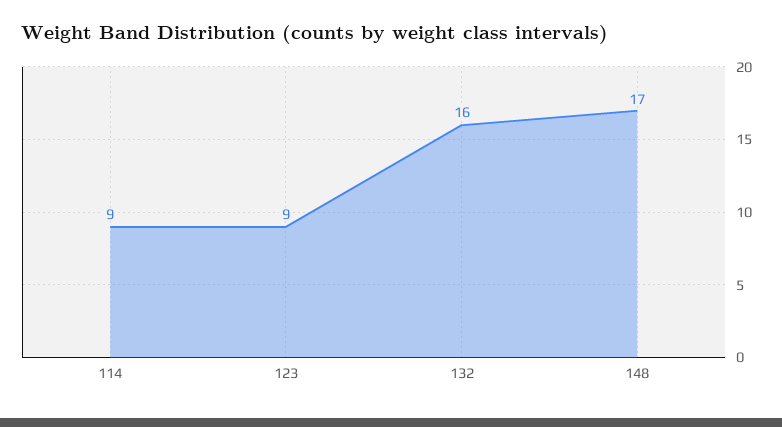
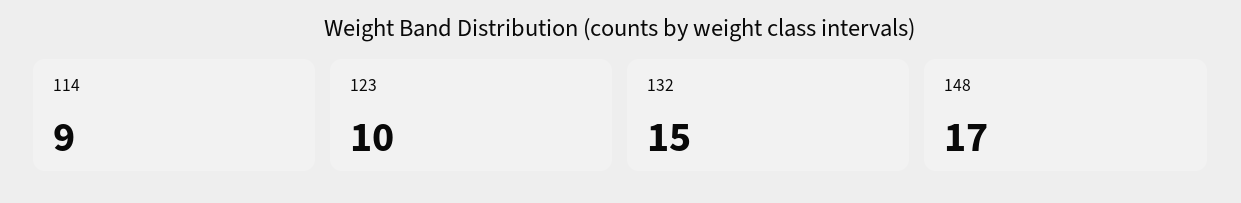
  {
    "114": 9,
-   "123": 9,
+   "123": 10,
-   "132": 16,
+   "132": 15,
    "148": 17
  }

